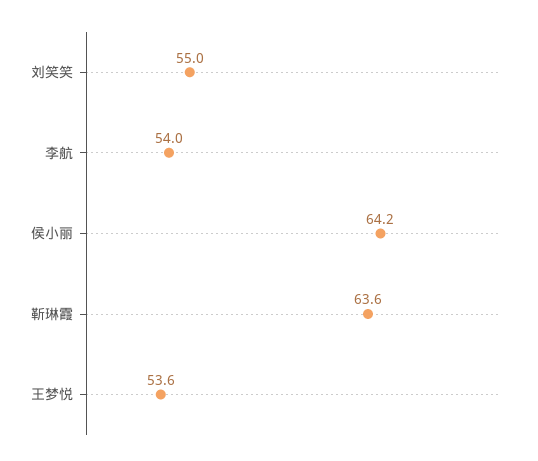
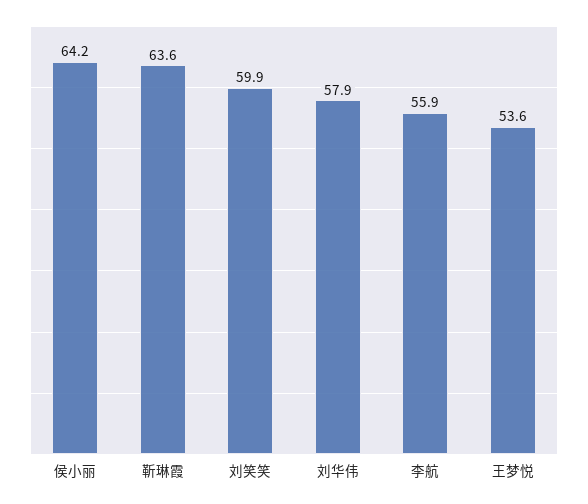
  {
-   "刘笑笑": 55,
+   "刘笑笑": 59.9,
-   "李航": 54,
+   "李航": 55.9,
    "侯小丽": 64.2,
    "靳琳霞": 63.6,
-   "王梦悦": 53.6
+   "王梦悦": 53.6,
+   "刘华伟": 57.9
  }

